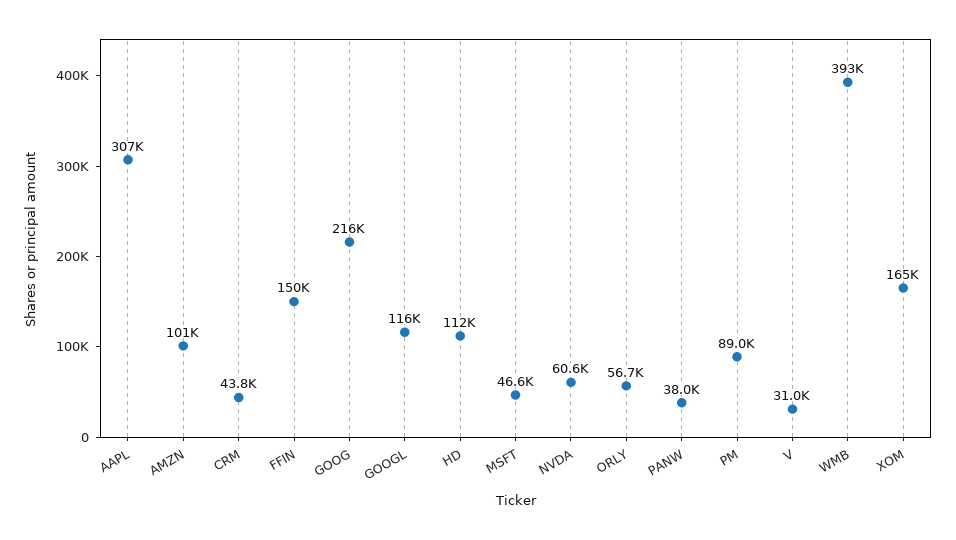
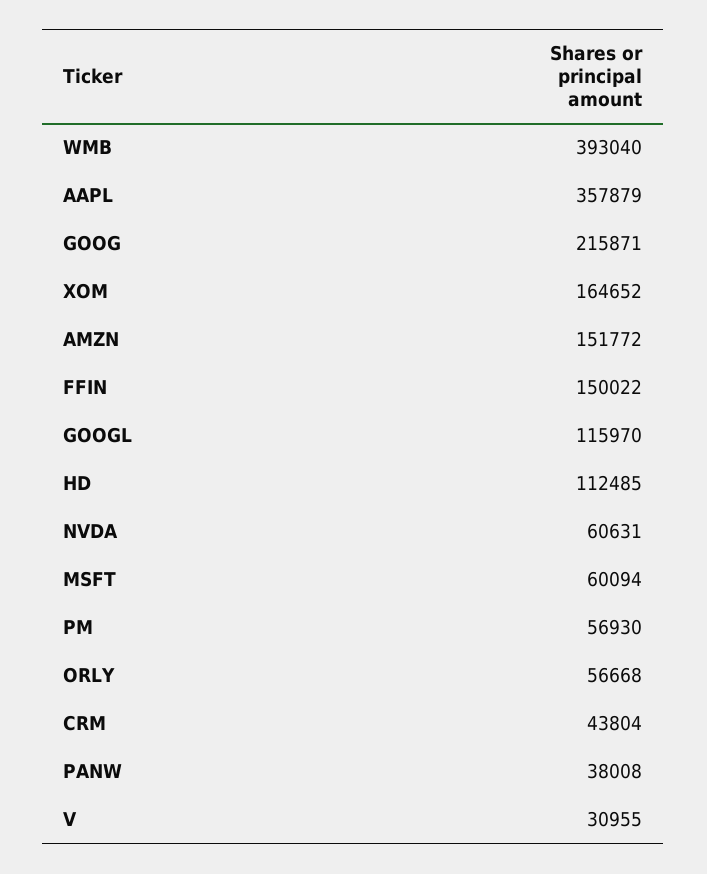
  {
-   "AAPL": 307000,
+   "AAPL": 357879,
-   "AMZN": 101000,
+   "AMZN": 151772,
    "CRM": 43804,
    "FFIN": 150022,
    "GOOG": 215871,
    "GOOGL": 115970,
    "HD": 112485,
-   "MSFT": 46600,
+   "MSFT": 60094,
    "NVDA": 60631,
    "ORLY": 56668,
    "PANW": 38008,
-   "PM": 89000,
+   "PM": 56930,
    "V": 30955,
    "WMB": 393040,
    "XOM": 164652
  }

